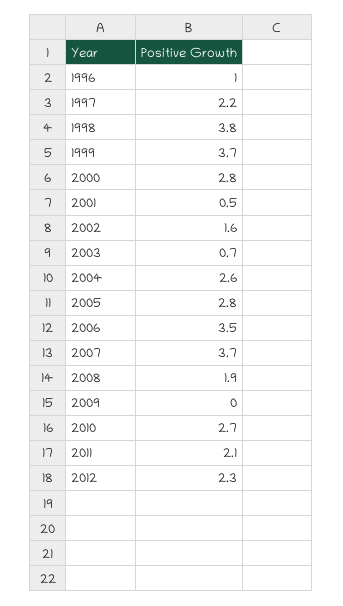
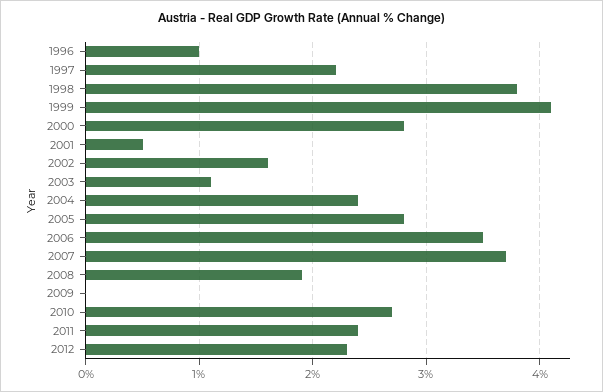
  {
    "1996": 1,
    "1997": 2.2,
    "1998": 3.8,
-   "1999": 3.7,
+   "1999": 4.1,
    "2000": 2.8,
    "2001": 0.5,
    "2002": 1.6,
-   "2003": 0.7,
+   "2003": 1.1,
-   "2004": 2.6,
+   "2004": 2.4,
    "2005": 2.8,
    "2006": 3.5,
    "2007": 3.7,
    "2008": 1.9,
    "2009": 0,
    "2010": 2.7,
-   "2011": 2.1,
+   "2011": 2.4,
    "2012": 2.3
  }

